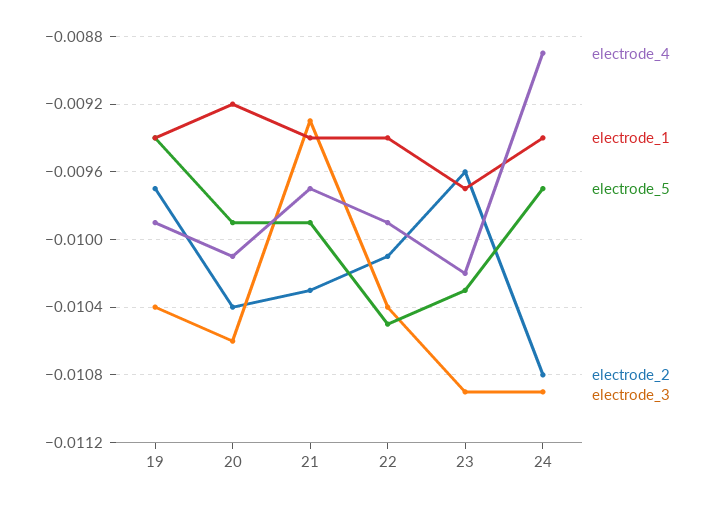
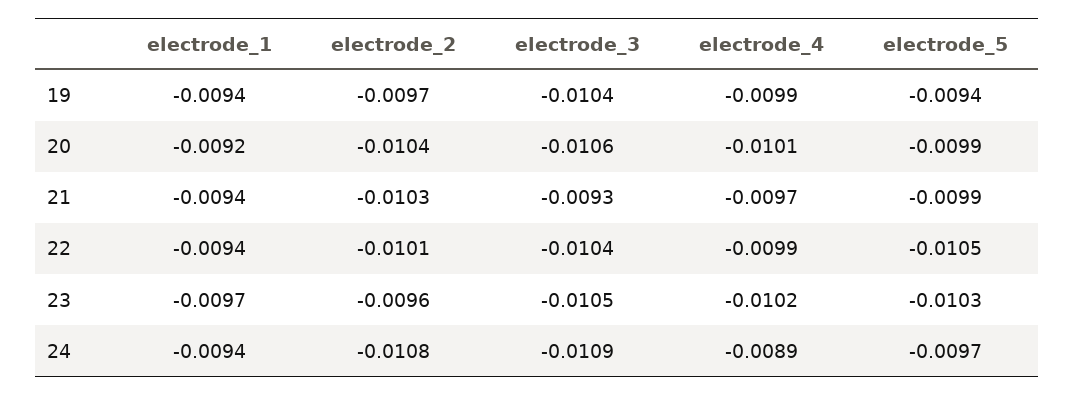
  {
    "electrode_4": {
      "19": -0.0099,
      "20": -0.0101,
      "21": -0.0097,
      "22": -0.0099,
      "23": -0.0102,
      "24": -0.0089
    },
    "electrode_1": {
      "19": -0.0094,
      "20": -0.0092,
      "21": -0.0094,
      "22": -0.0094,
      "23": -0.0097,
      "24": -0.0094
    },
    "electrode_5": {
      "19": -0.0094,
      "20": -0.0099,
      "21": -0.0099,
      "22": -0.0105,
      "23": -0.0103,
      "24": -0.0097
    },
    "electrode_2": {
      "19": -0.0097,
      "20": -0.0104,
      "21": -0.0103,
      "22": -0.0101,
      "23": -0.0096,
      "24": -0.0108
    },
    "electrode_3": {
      "19": -0.0104,
      "20": -0.0106,
      "21": -0.0093,
      "22": -0.0104,
-     "23": -0.0109,
+     "23": -0.0105,
      "24": -0.0109
    }
  }

